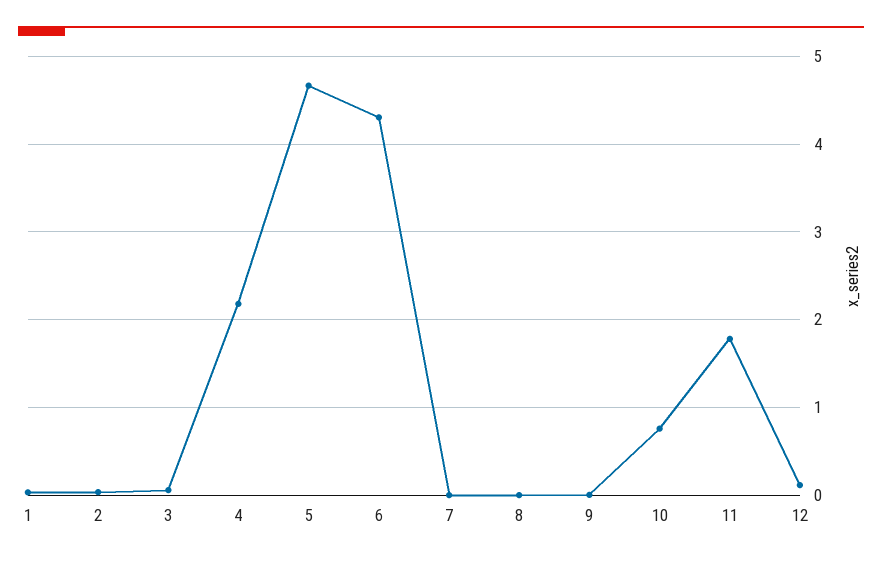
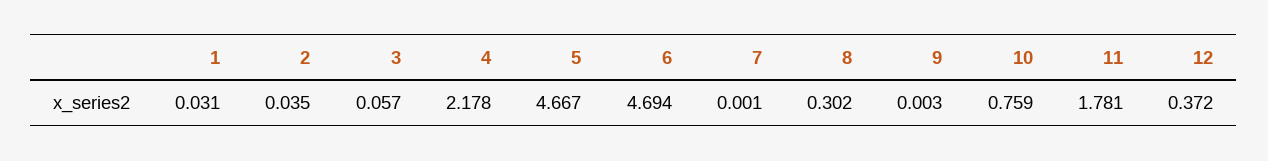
  {
    "1": 0.031,
    "2": 0.035,
    "3": 0.057,
    "4": 2.178,
    "5": 4.667,
-   "6": 4.3,
+   "6": 4.694,
    "7": 0.001,
-   "8": 0,
+   "8": 0.302,
    "9": 0.003,
    "10": 0.759,
    "11": 1.781,
-   "12": 0.1
+   "12": 0.372
  }

